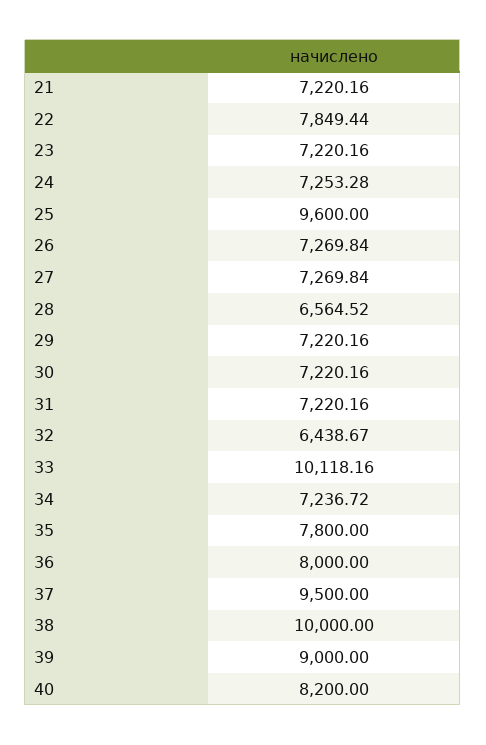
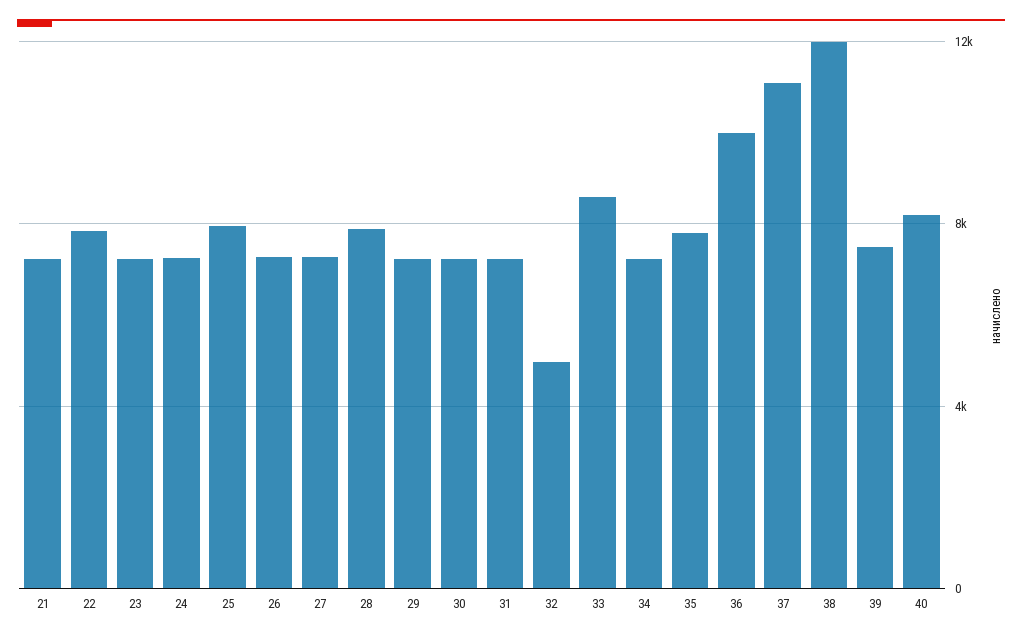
  {
    "21": 7220.16,
    "22": 7849.44,
    "23": 7220.16,
    "24": 7253.28,
-   "25": 9600,
+   "25": 8000,
    "26": 7269.84,
    "27": 7269.84,
-   "28": 6564.52,
+   "28": 8000,
    "29": 7220.16,
    "30": 7220.16,
    "31": 7220.16,
-   "32": 6438.67,
+   "32": 5000,
-   "33": 10118.16,
+   "33": 8500,
    "34": 7236.72,
    "35": 7800,
-   "36": 8000,
+   "36": 10000,
-   "37": 9500,
+   "37": 11000,
-   "38": 10000,
+   "38": 12000,
-   "39": 9000,
+   "39": 7500,
    "40": 8200
  }

